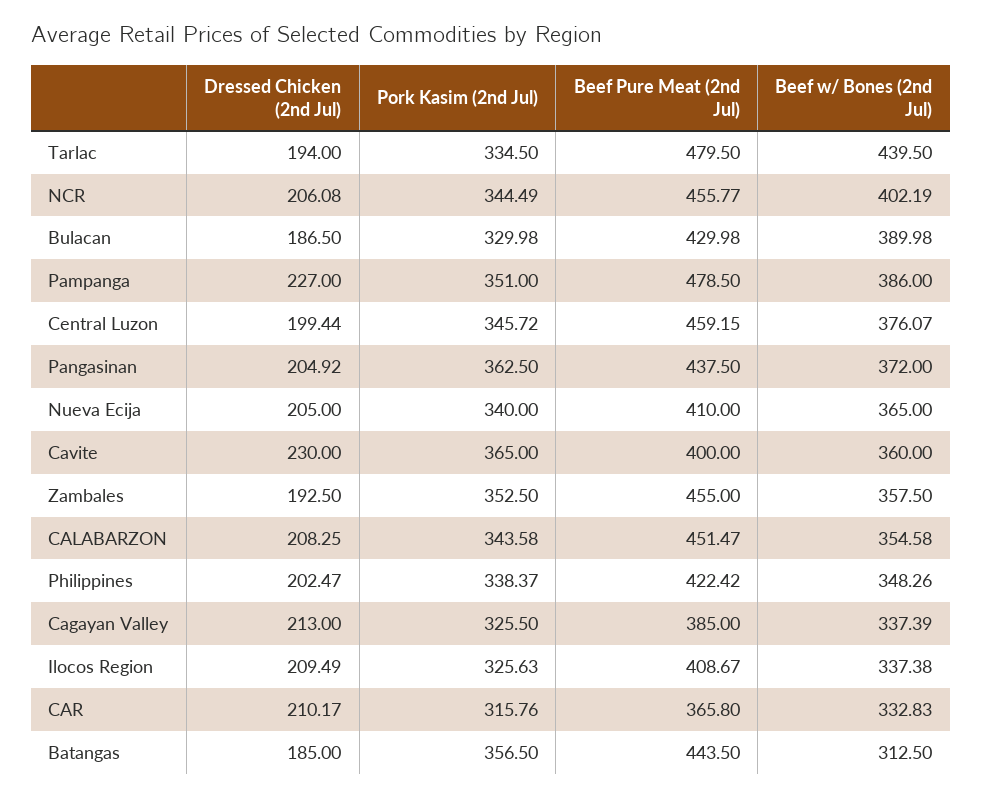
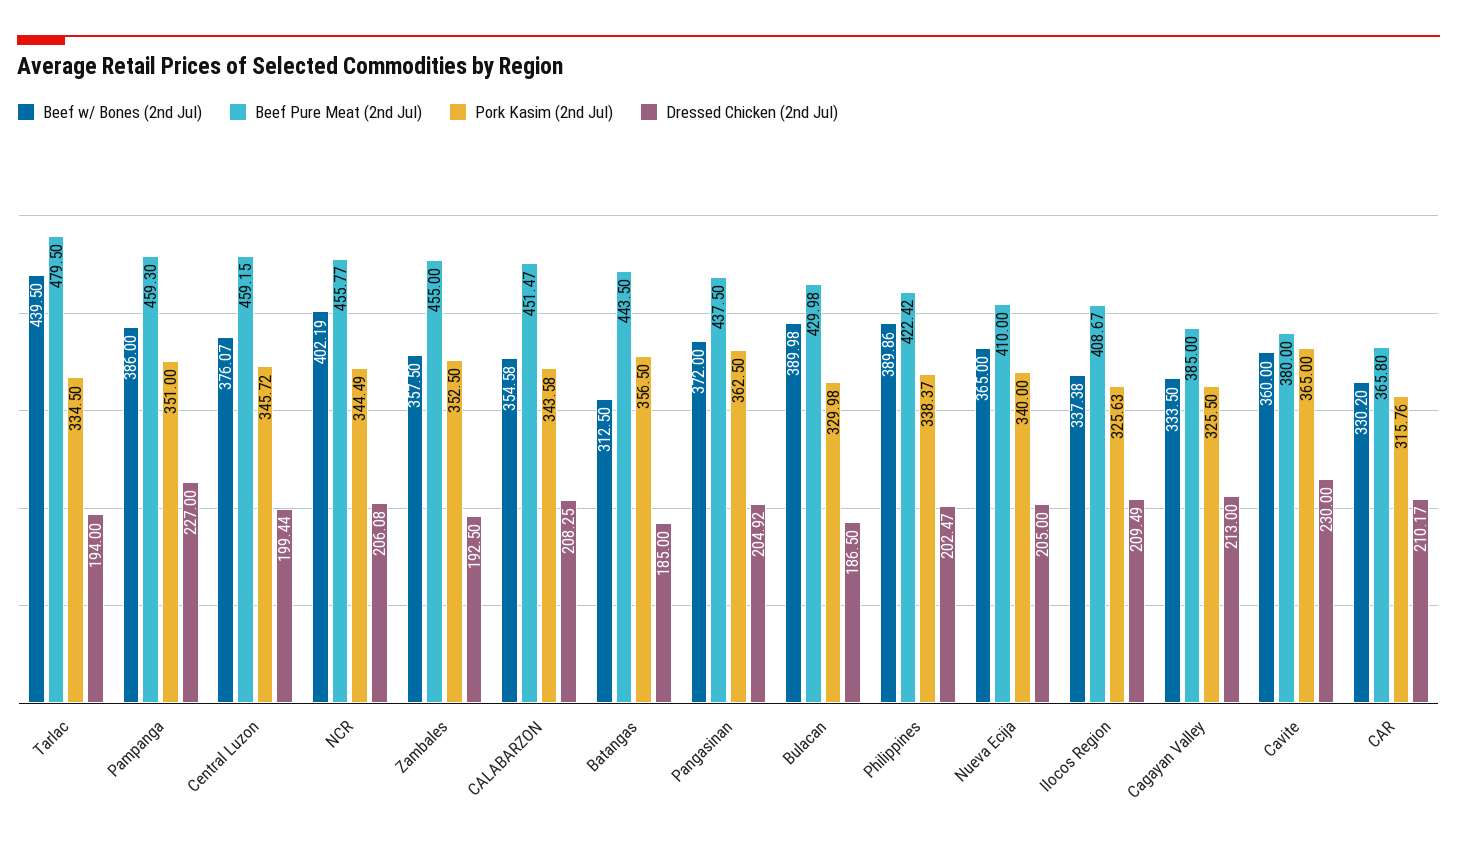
  {
    "Dressed Chicken (2nd Jul)": {
      "Tarlac": 194,
      "NCR": 206.08,
      "Bulacan": 186.5,
      "Pampanga": 227,
      "Central Luzon": 199.44,
      "Pangasinan": 204.92,
      "Nueva Ecija": 205,
      "Cavite": 230,
      "Zambales": 192.5,
      "CALABARZON": 208.25,
      "Philippines": 202.47,
      "Cagayan Valley": 213,
      "Ilocos Region": 209.49,
      "CAR": 210.17,
      "Batangas": 185
    },
    "Pork Kasim (2nd Jul)": {
      "Tarlac": 334.5,
      "NCR": 344.49,
      "Bulacan": 329.98,
      "Pampanga": 351,
      "Central Luzon": 345.72,
      "Pangasinan": 362.5,
      "Nueva Ecija": 340,
      "Cavite": 365,
      "Zambales": 352.5,
      "CALABARZON": 343.58,
      "Philippines": 338.37,
      "Cagayan Valley": 325.5,
      "Ilocos Region": 325.63,
      "CAR": 315.76,
      "Batangas": 356.5
    },
    "Beef Pure Meat (2nd Jul)": {
      "Tarlac": 479.5,
      "NCR": 455.77,
      "Bulacan": 429.98,
-     "Pampanga": 478.5,
+     "Pampanga": 459.3,
      "Central Luzon": 459.15,
      "Pangasinan": 437.5,
      "Nueva Ecija": 410,
-     "Cavite": 400,
+     "Cavite": 380,
      "Zambales": 455,
      "CALABARZON": 451.47,
      "Philippines": 422.42,
      "Cagayan Valley": 385,
      "Ilocos Region": 408.67,
      "CAR": 365.8,
      "Batangas": 443.5
    },
    "Beef w/ Bones (2nd Jul)": {
      "Tarlac": 439.5,
      "NCR": 402.19,
      "Bulacan": 389.98,
      "Pampanga": 386,
      "Central Luzon": 376.07,
      "Pangasinan": 372,
      "Nueva Ecija": 365,
      "Cavite": 360,
      "Zambales": 357.5,
      "CALABARZON": 354.58,
-     "Philippines": 348.26,
+     "Philippines": 389.86,
-     "Cagayan Valley": 337.39,
+     "Cagayan Valley": 333.5,
      "Ilocos Region": 337.38,
-     "CAR": 332.83,
+     "CAR": 330.2,
      "Batangas": 312.5
    }
  }

